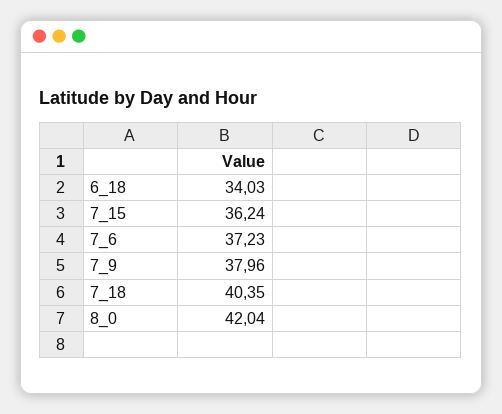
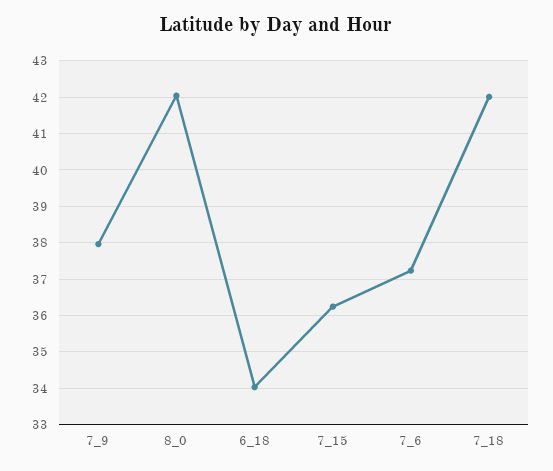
  {
    "6_18": 34.03,
    "7_15": 36.24,
    "7_6": 37.23,
    "7_9": 37.96,
-   "7_18": 40.35,
+   "7_18": 42,
    "8_0": 42.04
  }

